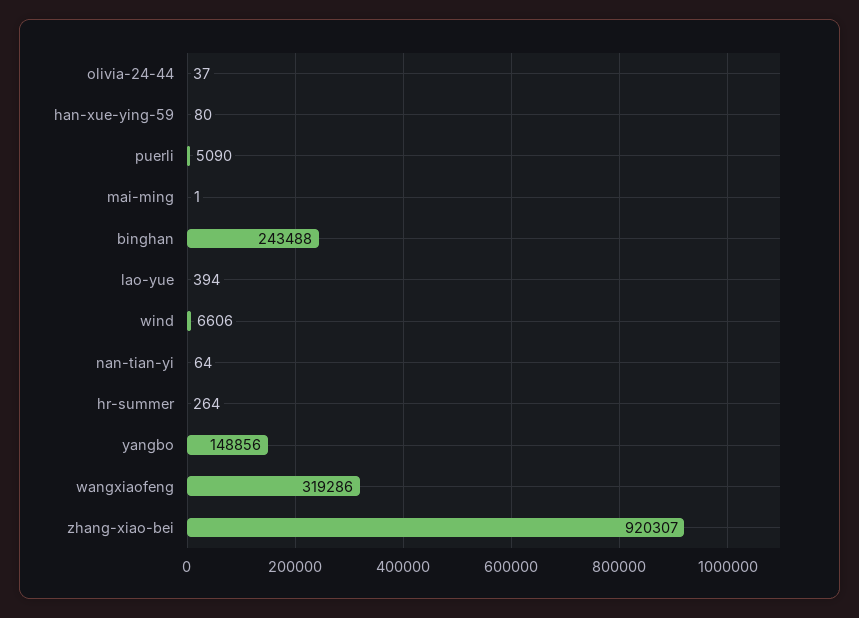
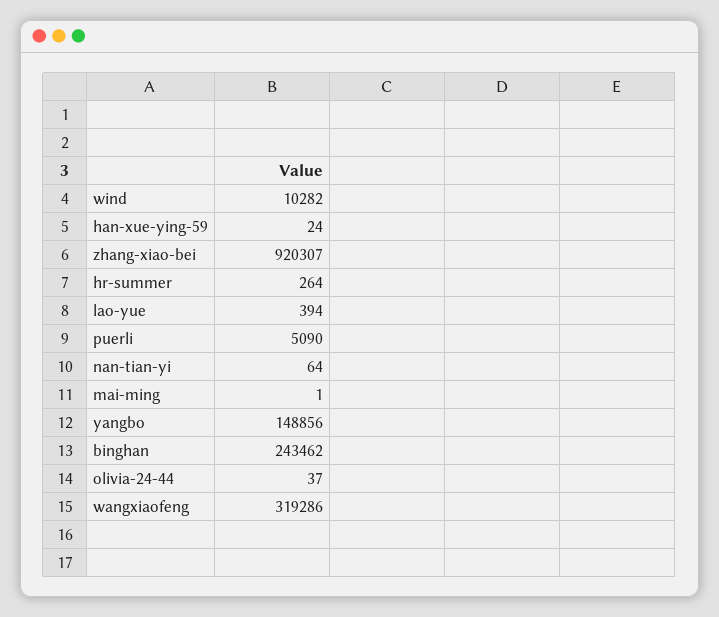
  {
    "olivia-24-44": 37,
-   "han-xue-ying-59": 80,
+   "han-xue-ying-59": 24,
    "puerli": 5090,
    "mai-ming": 1,
-   "binghan": 243488,
+   "binghan": 243462,
    "lao-yue": 394,
-   "wind": 6606,
+   "wind": 10282,
    "nan-tian-yi": 64,
    "hr-summer": 264,
    "yangbo": 148856,
    "wangxiaofeng": 319286,
    "zhang-xiao-bei": 920307
  }

